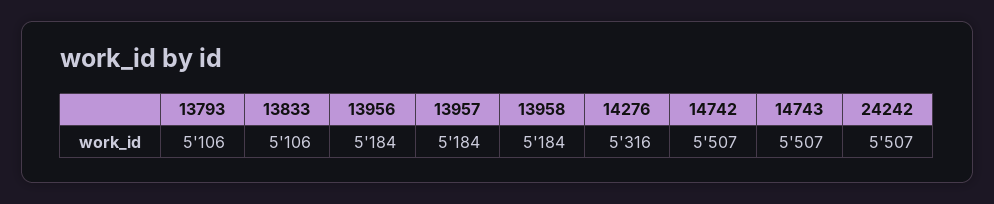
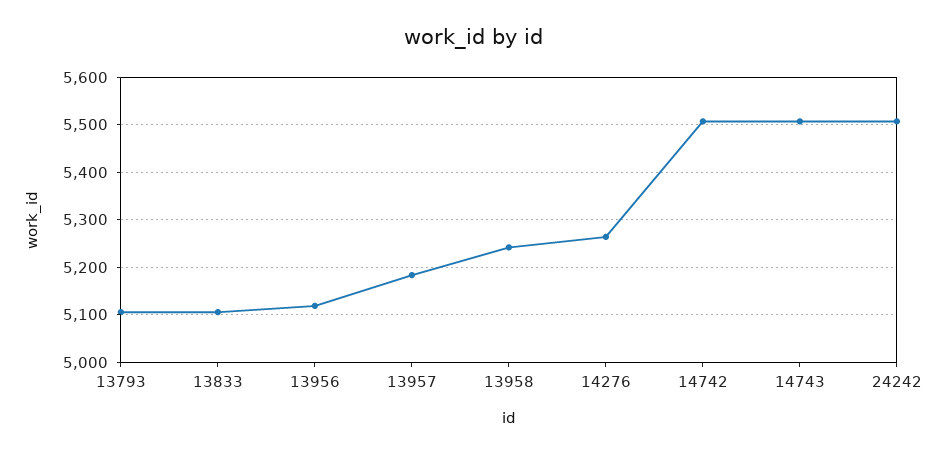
  {
    "13793": 5106,
    "13833": 5106,
-   "13956": 5184,
+   "13956": 5120,
    "13957": 5184,
-   "13958": 5184,
+   "13958": 5240,
-   "14276": 5316,
+   "14276": 5260,
    "14742": 5507,
    "14743": 5507,
    "24242": 5507
  }

